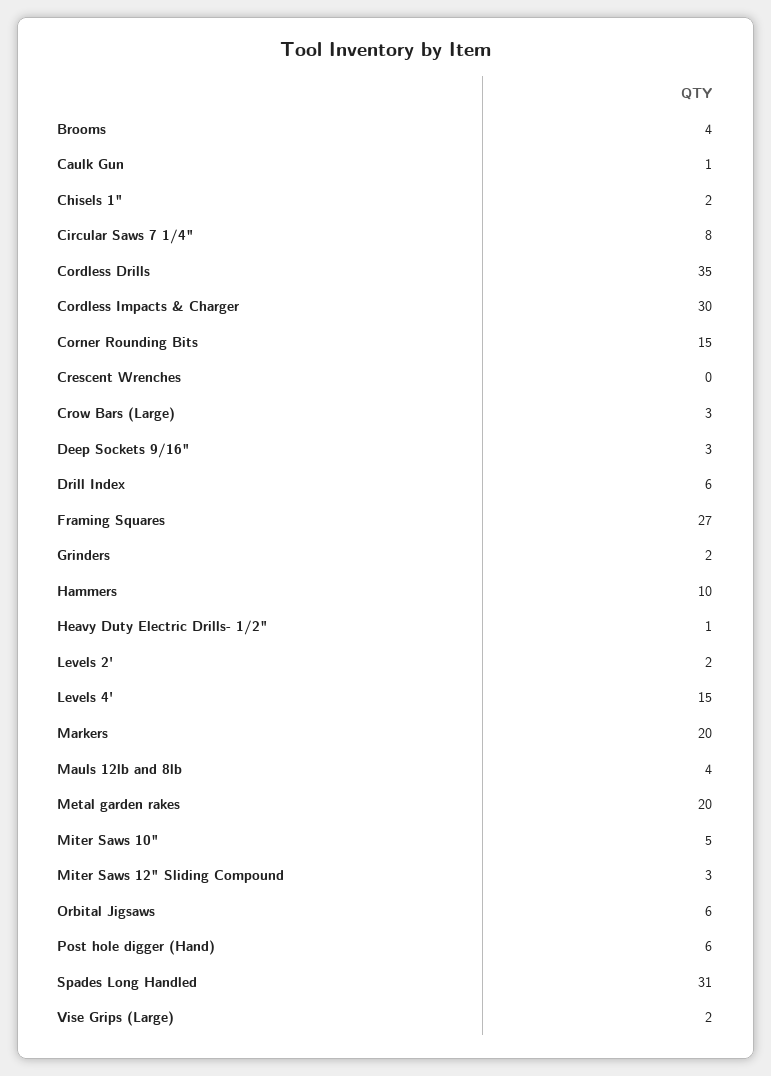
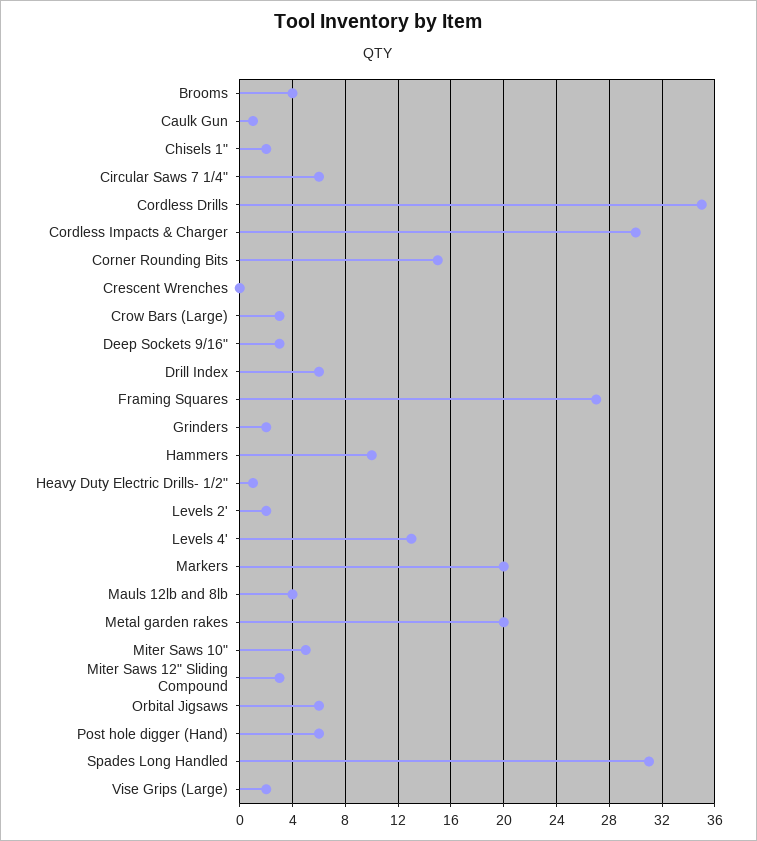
  {
    "Brooms": 4,
    "Caulk Gun": 1,
    "Chisels 1\"": 2,
-   "Circular Saws 7 1/4\"": 8,
+   "Circular Saws 7 1/4\"": 6,
    "Cordless Drills": 35,
    "Cordless Impacts & Charger": 30,
    "Corner Rounding Bits": 15,
    "Crescent Wrenches": 0,
    "Crow Bars (Large)": 3,
    "Deep Sockets 9/16\"": 3,
    "Drill Index": 6,
    "Framing Squares": 27,
    "Grinders": 2,
    "Hammers": 10,
    "Heavy Duty Electric Drills- 1/2\"": 1,
    "Levels 2'": 2,
-   "Levels 4'": 15,
+   "Levels 4'": 13,
    "Markers": 20,
    "Mauls 12lb and 8lb": 4,
    "Metal garden rakes": 20,
    "Miter Saws 10\"": 5,
    "Miter Saws 12\" Sliding Compound": 3,
    "Orbital Jigsaws": 6,
    "Post hole digger (Hand)": 6,
    "Spades Long Handled": 31,
    "Vise Grips (Large)": 2
  }

